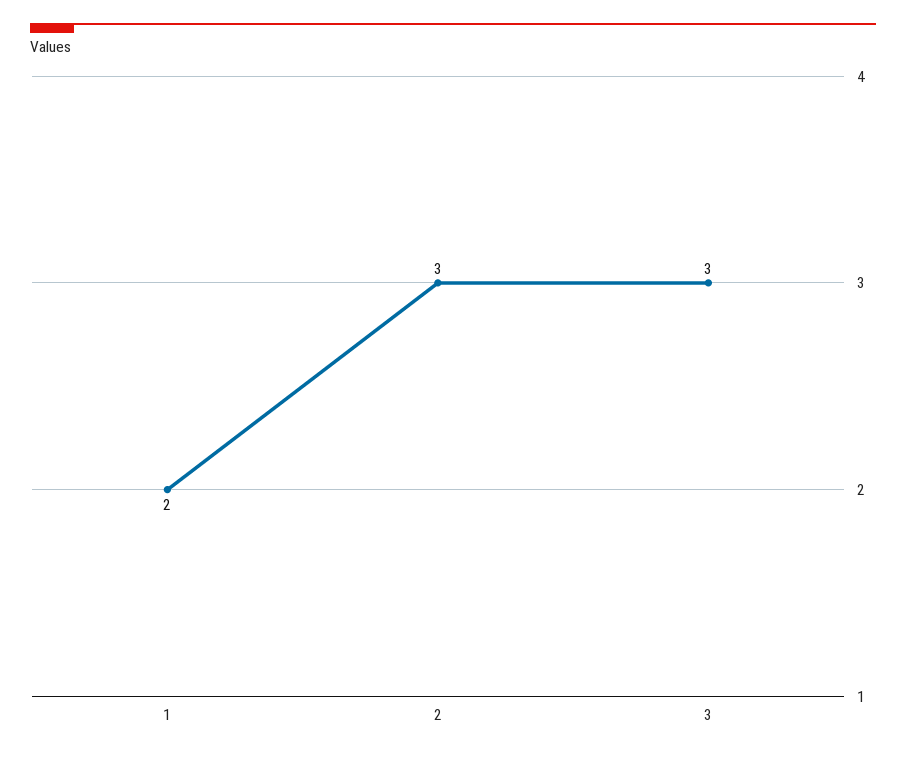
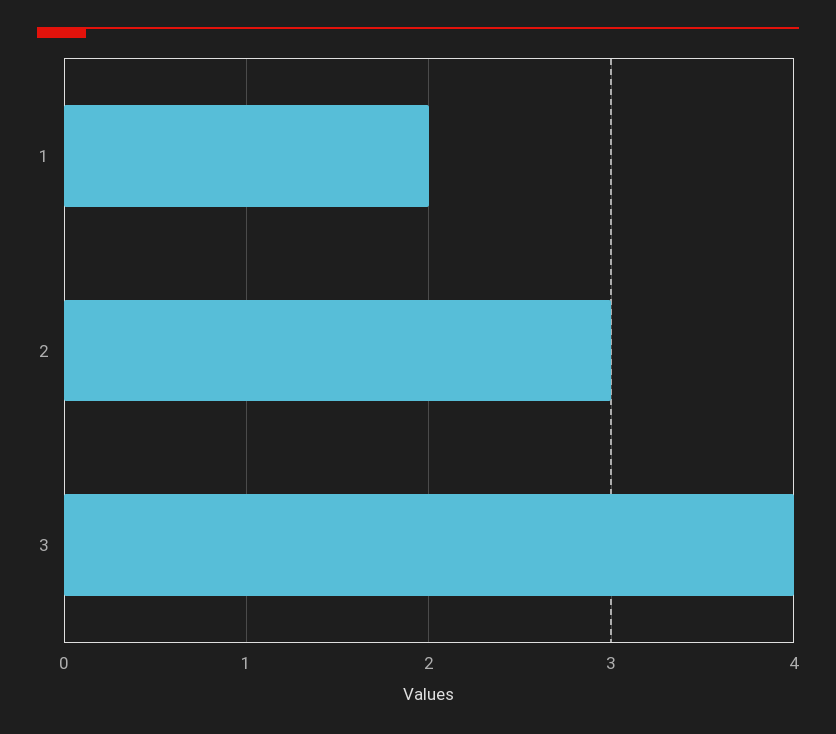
  {
    "1": 2,
    "2": 3,
-   "3": 3
+   "3": 4
  }

